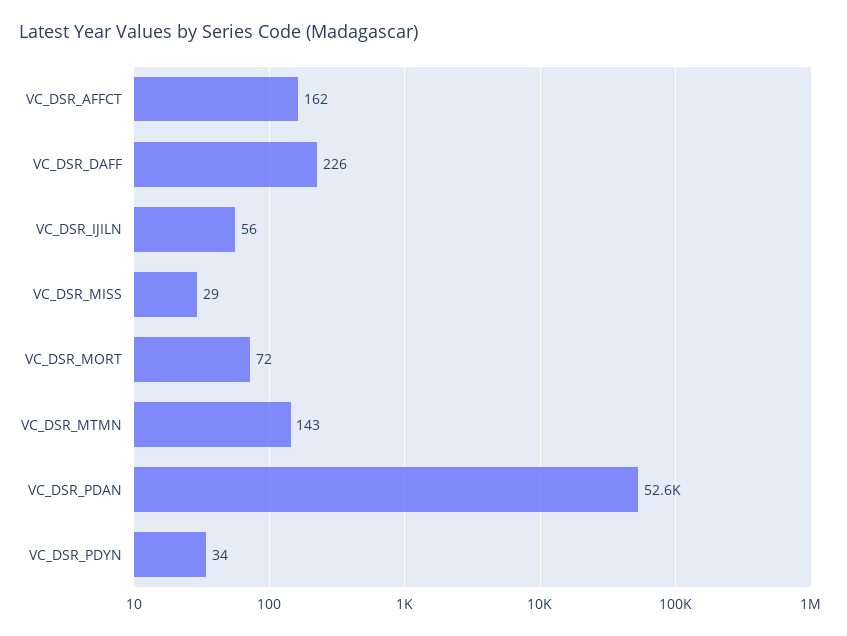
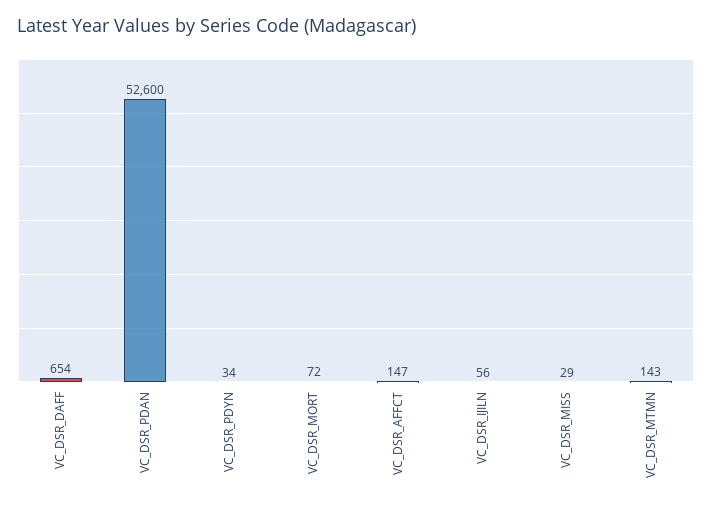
  {
-   "VC_DSR_AFFCT": 162,
+   "VC_DSR_AFFCT": 147,
-   "VC_DSR_DAFF": 226,
+   "VC_DSR_DAFF": 654,
    "VC_DSR_IJILN": 56,
    "VC_DSR_MISS": 29,
    "VC_DSR_MORT": 72,
    "VC_DSR_MTMN": 143,
    "VC_DSR_PDAN": 52600,
    "VC_DSR_PDYN": 34
  }

